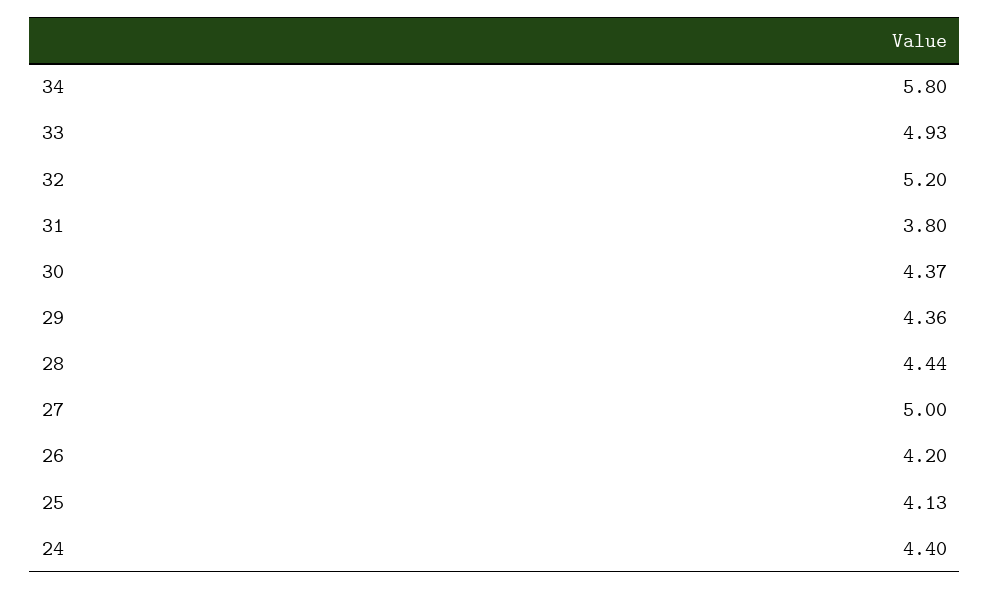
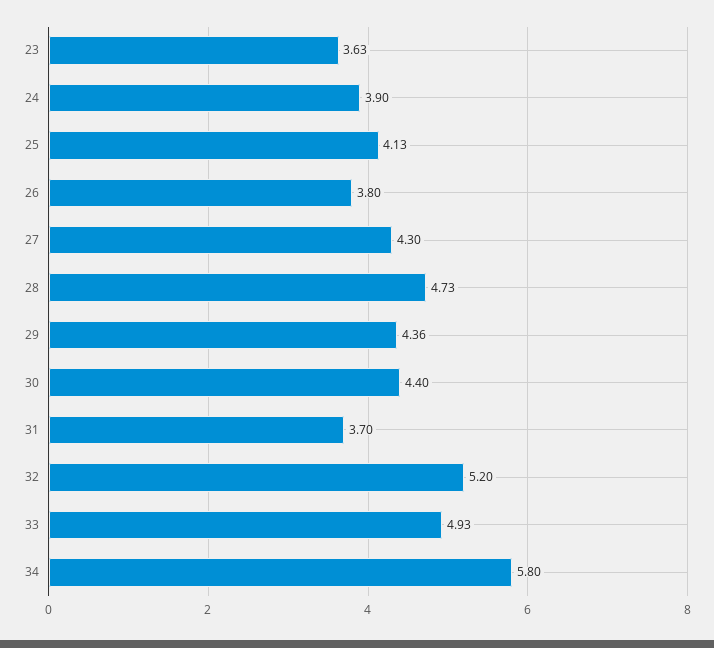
  {
    "34": 5.8,
    "33": 4.93,
    "32": 5.2,
-   "31": 3.8,
+   "31": 3.7,
-   "30": 4.37,
+   "30": 4.4,
    "29": 4.36,
-   "28": 4.44,
+   "28": 4.73,
-   "27": 5,
+   "27": 4.3,
-   "26": 4.2,
+   "26": 3.8,
    "25": 4.13,
-   "24": 4.4
+   "24": 3.9,
+   "23": 3.63
  }

